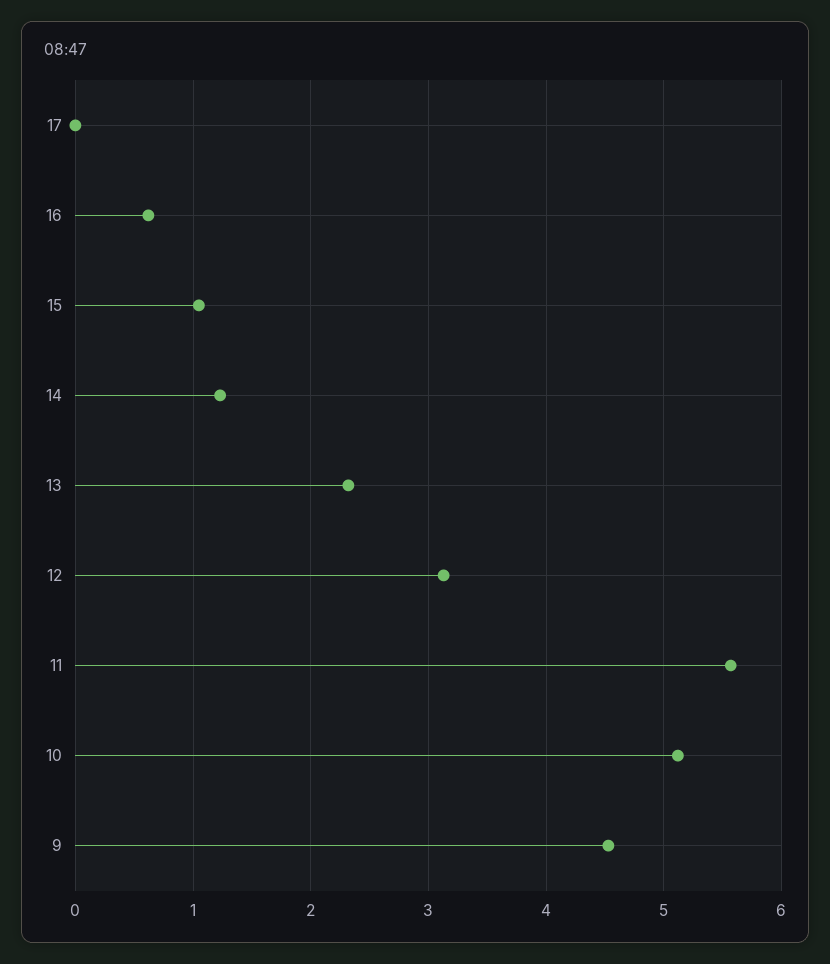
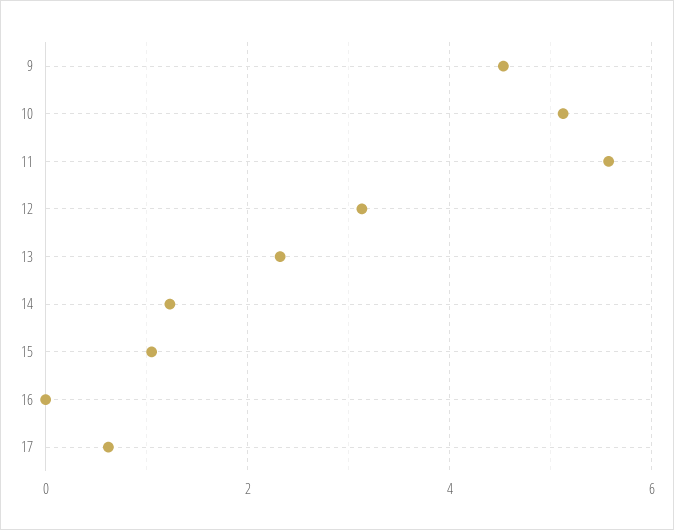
  {
-   "17": 0,
+   "17": 0.6,
-   "16": 0.6,
+   "16": 0,
    "15": 1.1,
    "14": 1.2,
    "13": 2.3,
    "12": 3.1,
    "11": 5.6,
    "10": 5.1,
    "9": 4.5
  }

